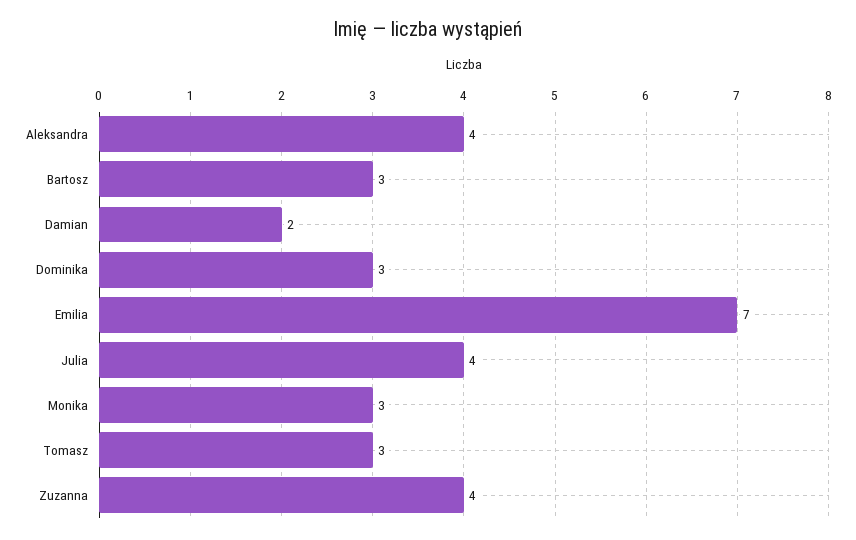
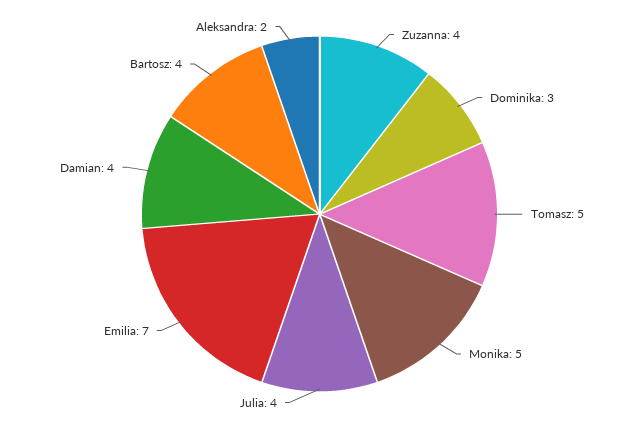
  {
-   "Aleksandra": 4,
+   "Aleksandra": 2,
-   "Bartosz": 3,
+   "Bartosz": 4,
-   "Damian": 2,
+   "Damian": 4,
    "Dominika": 3,
    "Emilia": 7,
    "Julia": 4,
-   "Monika": 3,
+   "Monika": 5,
-   "Tomasz": 3,
+   "Tomasz": 5,
    "Zuzanna": 4
  }

